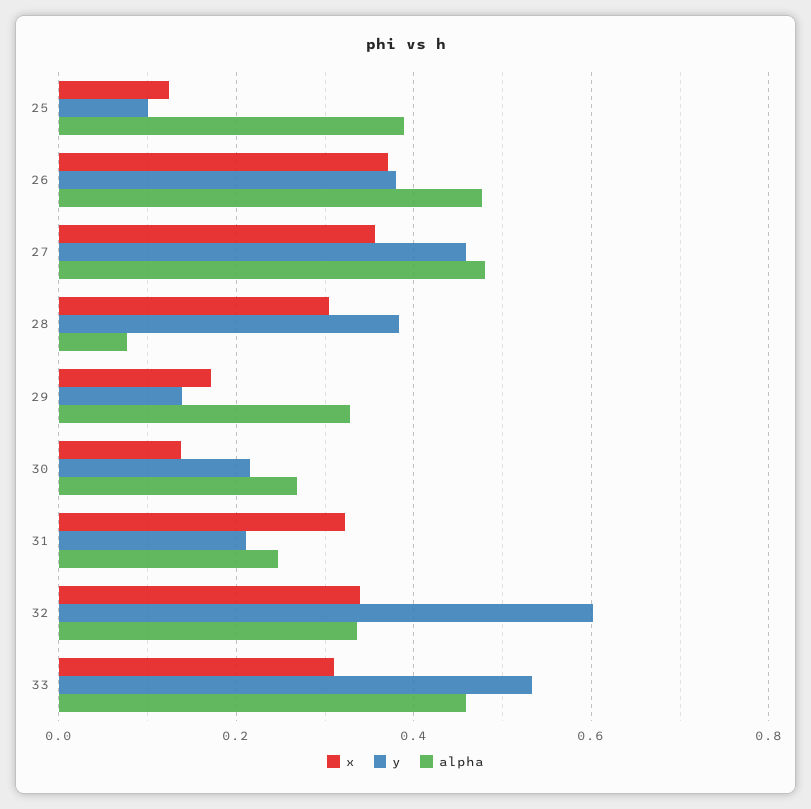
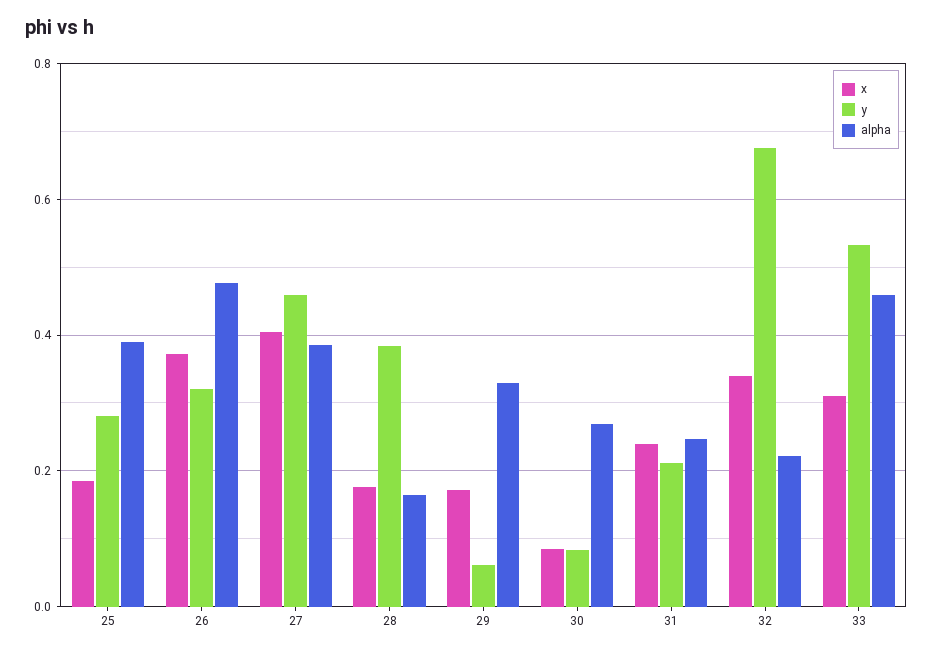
  {
    "x": {
-     "25": 0.12,
+     "25": 0.18,
      "26": 0.38,
-     "27": 0.36,
+     "27": 0.4,
-     "28": 0.3,
+     "28": 0.18,
      "29": 0.18,
-     "30": 0.14,
+     "30": 0.08,
-     "31": 0.32,
+     "31": 0.24,
      "32": 0.34,
      "33": 0.32
    },
    "y": {
-     "25": 0.1,
+     "25": 0.28,
-     "26": 0.38,
+     "26": 0.32,
      "27": 0.46,
      "28": 0.38,
-     "29": 0.14,
+     "29": 0.06,
-     "30": 0.22,
+     "30": 0.08,
      "31": 0.22,
-     "32": 0.6,
+     "32": 0.68,
      "33": 0.54
    },
    "alpha": {
      "25": 0.38,
      "26": 0.48,
-     "27": 0.48,
+     "27": 0.38,
-     "28": 0.08,
+     "28": 0.16,
      "29": 0.32,
      "30": 0.26,
      "31": 0.24,
-     "32": 0.34,
+     "32": 0.22,
      "33": 0.46
    }
  }

